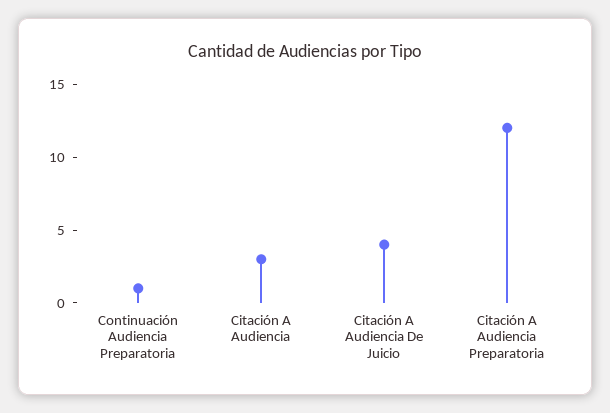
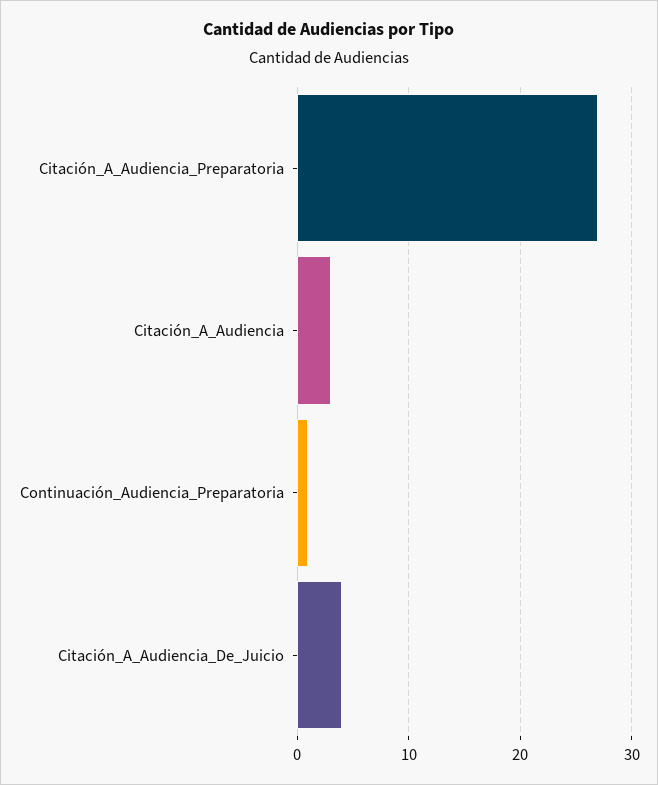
  {
    "Continuación Audiencia Preparatoria": 1,
    "Citación A Audiencia": 3,
    "Citación A Audiencia De Juicio": 4,
-   "Citación A Audiencia Preparatoria": 12
+   "Citación A Audiencia Preparatoria": 27
  }

